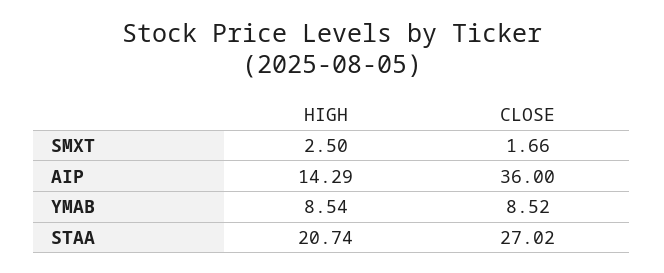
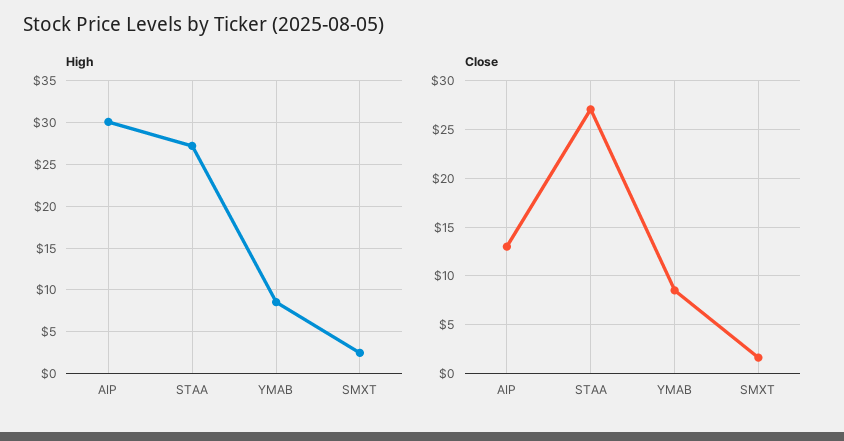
  {
    "HIGH": {
      "SMXT": 2.5,
-     "AIP": 14.29,
+     "AIP": 30,
      "YMAB": 8.54,
-     "STAA": 20.74
+     "STAA": 27
    },
    "CLOSE": {
      "SMXT": 1.66,
-     "AIP": 36,
+     "AIP": 13,
      "YMAB": 8.52,
      "STAA": 27.02
    }
  }

